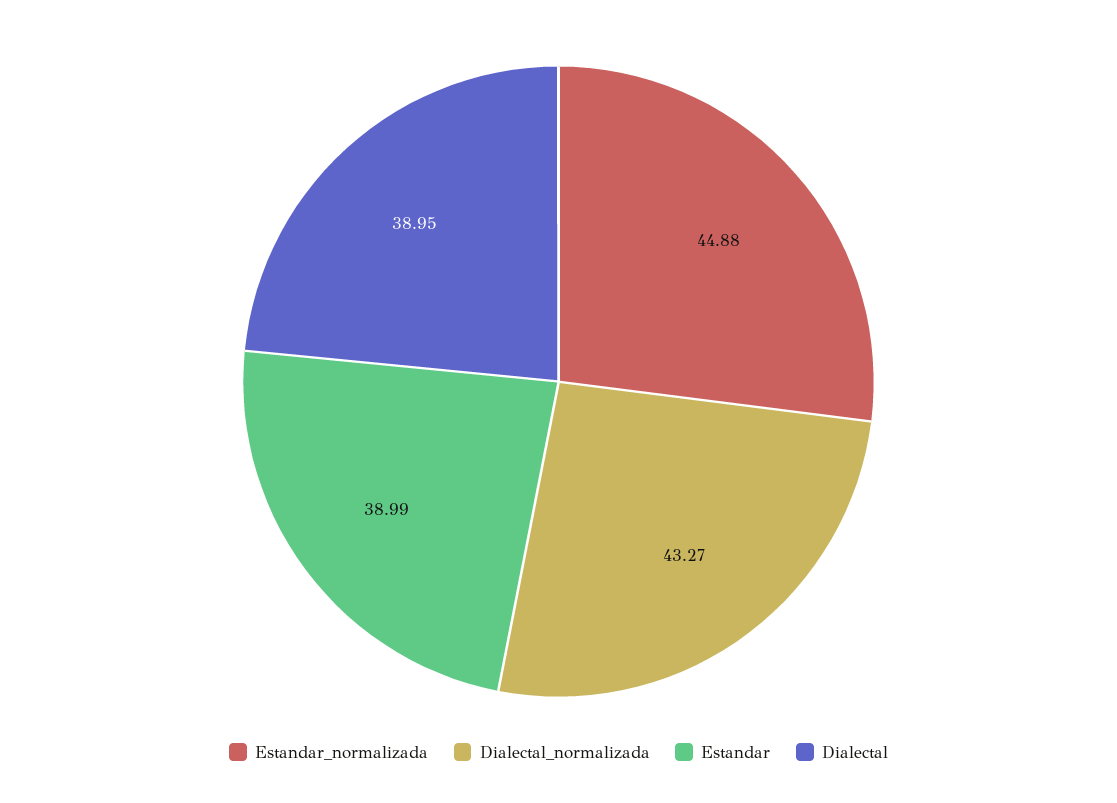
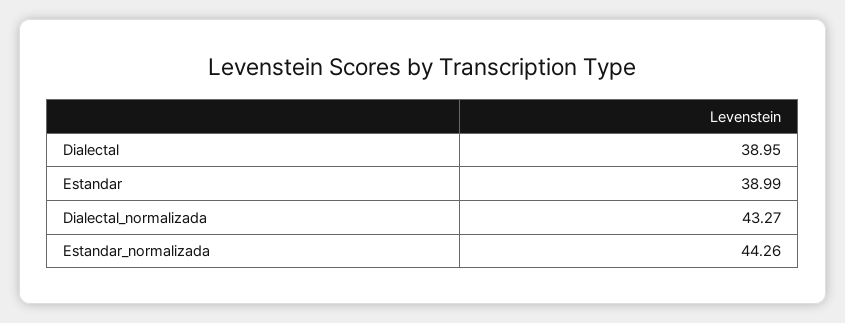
  {
-   "Estandar_normalizada": 44.88,
+   "Estandar_normalizada": 44.26,
    "Dialectal_normalizada": 43.27,
    "Estandar": 38.99,
    "Dialectal": 38.95
  }

